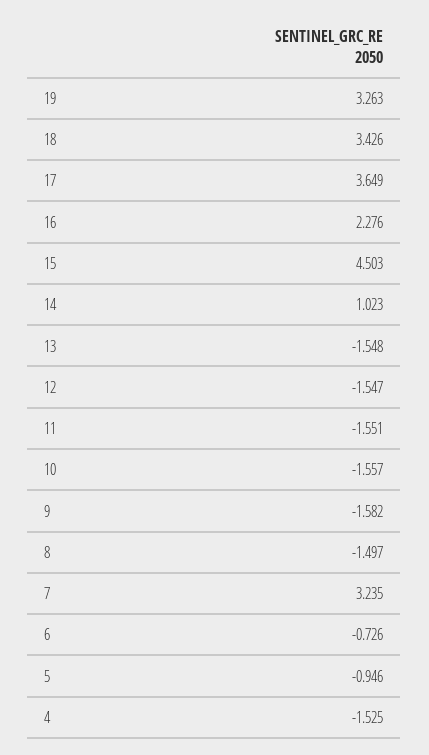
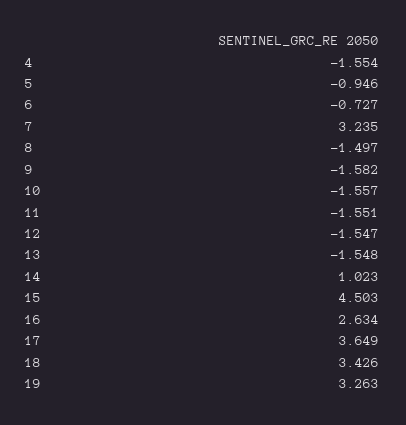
  {
    "19": 3.263,
    "18": 3.426,
    "17": 3.649,
-   "16": 2.276,
+   "16": 2.634,
    "15": 4.503,
    "14": 1.023,
    "13": -1.548,
    "12": -1.547,
    "11": -1.551,
    "10": -1.557,
    "9": -1.582,
    "8": -1.497,
    "7": 3.235,
-   "6": -0.726,
+   "6": -0.727,
    "5": -0.946,
-   "4": -1.525
+   "4": -1.554
  }

